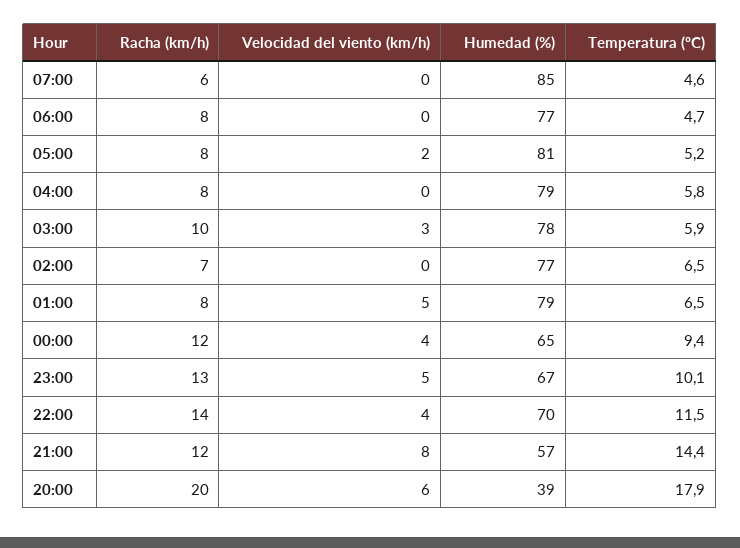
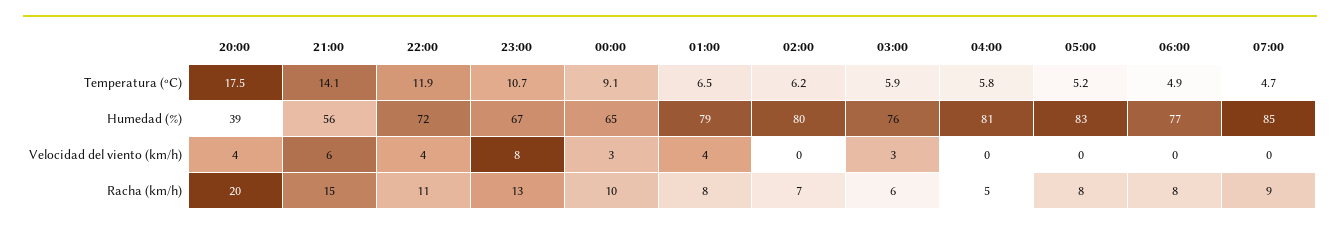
  {
    "Racha (km/h)": {
-     "07:00": 6,
+     "07:00": 9,
      "06:00": 8,
      "05:00": 8,
-     "04:00": 8,
+     "04:00": 5,
-     "03:00": 10,
+     "03:00": 6,
      "02:00": 7,
      "01:00": 8,
-     "00:00": 12,
+     "00:00": 10,
      "23:00": 13,
-     "22:00": 14,
+     "22:00": 11,
-     "21:00": 12,
+     "21:00": 15,
      "20:00": 20
    },
    "Velocidad del viento (km/h)": {
      "07:00": 0,
      "06:00": 0,
-     "05:00": 2,
+     "05:00": 0,
      "04:00": 0,
      "03:00": 3,
      "02:00": 0,
-     "01:00": 5,
+     "01:00": 4,
-     "00:00": 4,
+     "00:00": 3,
-     "23:00": 5,
+     "23:00": 8,
      "22:00": 4,
-     "21:00": 8,
+     "21:00": 6,
-     "20:00": 6
+     "20:00": 4
    },
    "Humedad (%)": {
      "07:00": 85,
      "06:00": 77,
-     "05:00": 81,
+     "05:00": 83,
-     "04:00": 79,
+     "04:00": 81,
-     "03:00": 78,
+     "03:00": 76,
-     "02:00": 77,
+     "02:00": 80,
      "01:00": 79,
      "00:00": 65,
      "23:00": 67,
-     "22:00": 70,
+     "22:00": 72,
-     "21:00": 57,
+     "21:00": 56,
      "20:00": 39
    },
    "Temperatura (ºC)": {
-     "07:00": 4.6,
+     "07:00": 4.7,
-     "06:00": 4.7,
+     "06:00": 4.9,
      "05:00": 5.2,
      "04:00": 5.8,
      "03:00": 5.9,
-     "02:00": 6.5,
+     "02:00": 6.2,
      "01:00": 6.5,
-     "00:00": 9.4,
+     "00:00": 9.1,
-     "23:00": 10.1,
+     "23:00": 10.7,
-     "22:00": 11.5,
+     "22:00": 11.9,
-     "21:00": 14.4,
+     "21:00": 14.1,
-     "20:00": 17.9
+     "20:00": 17.5
    }
  }

